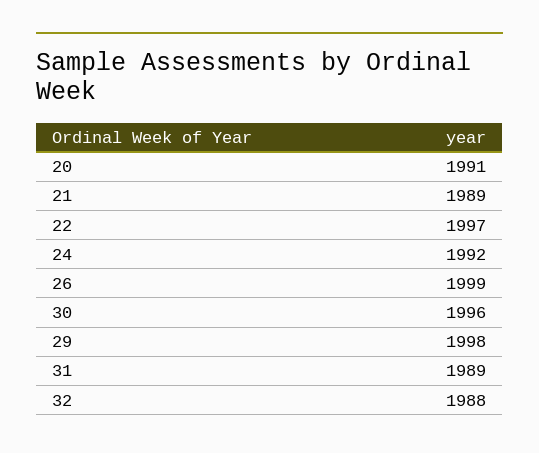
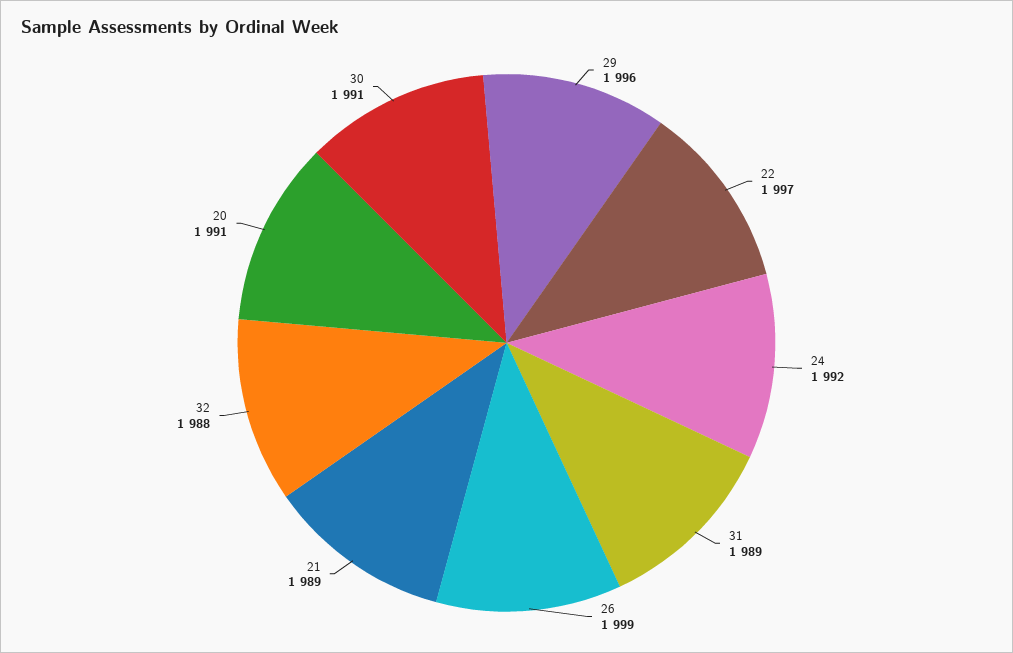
  {
    "20": 1991,
    "21": 1989,
    "22": 1997,
    "24": 1992,
    "26": 1999,
-   "30": 1996,
+   "30": 1991,
-   "29": 1998,
+   "29": 1996,
    "31": 1989,
    "32": 1988
  }

